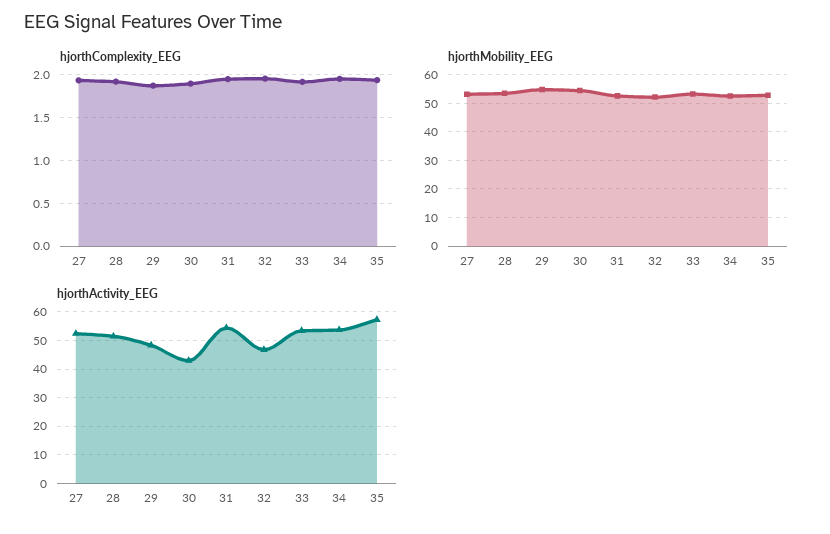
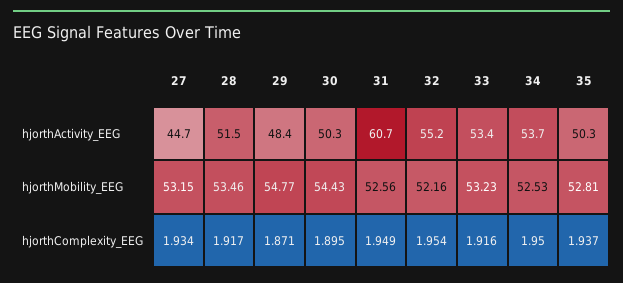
  {
    "hjorthComplexity_EEG": {
      "27": 1.934,
      "28": 1.917,
      "29": 1.871,
      "30": 1.895,
      "31": 1.949,
      "32": 1.954,
      "33": 1.916,
      "34": 1.95,
      "35": 1.937
    },
    "hjorthMobility_EEG": {
      "27": 53.15,
      "28": 53.46,
      "29": 54.77,
      "30": 54.43,
      "31": 52.56,
      "32": 52.16,
      "33": 53.23,
      "34": 52.53,
      "35": 52.81
    },
    "hjorthActivity_EEG": {
-     "27": 52.5,
+     "27": 44.7,
      "28": 51.5,
      "29": 48.4,
-     "30": 42.5,
+     "30": 50.3,
-     "31": 55,
+     "31": 60.7,
-     "32": 47.5,
+     "32": 55.2,
      "33": 53.4,
      "34": 53.7,
-     "35": 57.5
+     "35": 50.3
    }
  }

